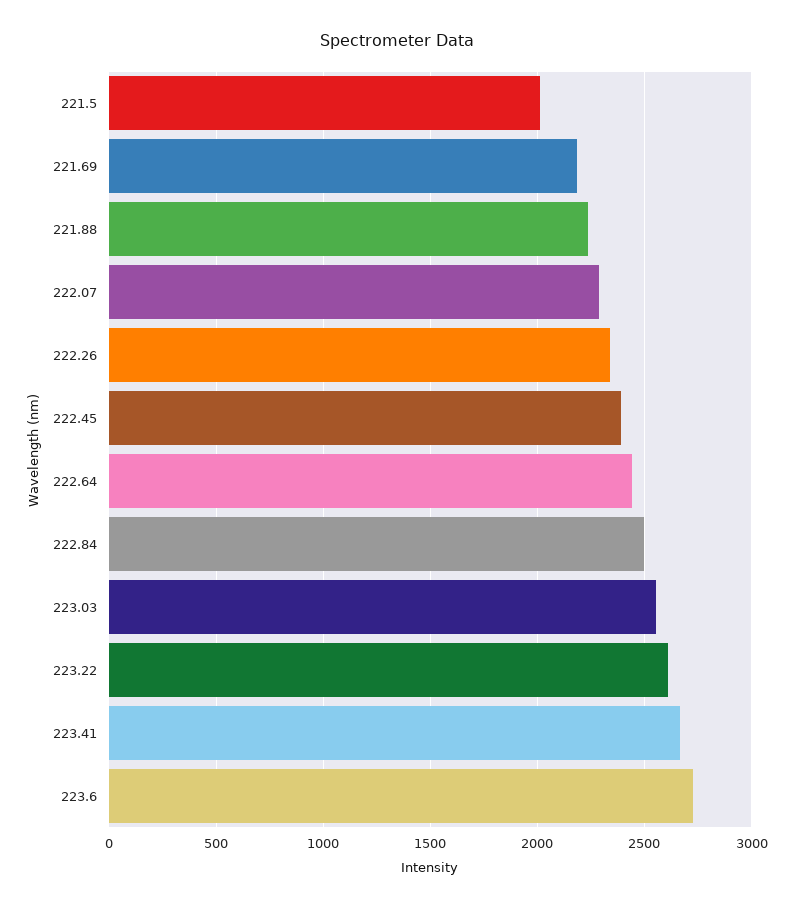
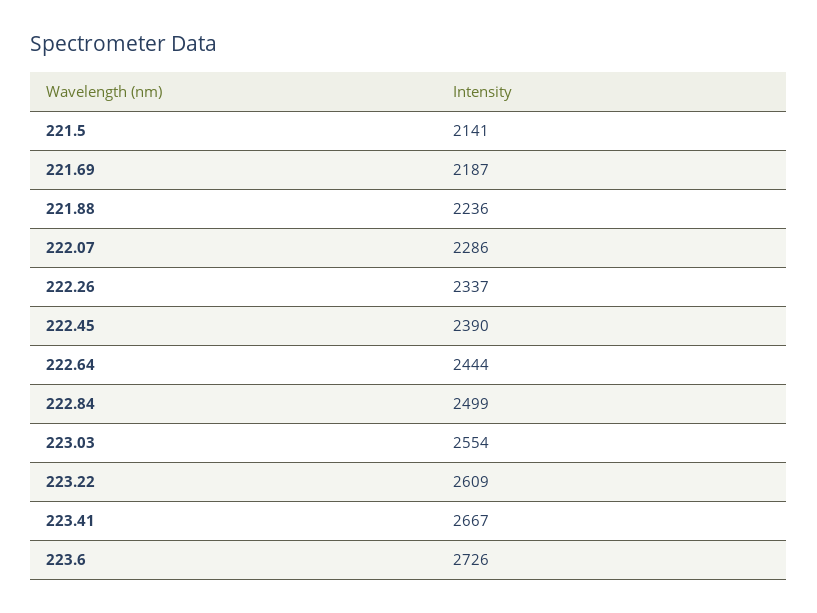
  {
-   "221.5": 2000,
+   "221.5": 2141,
    "221.69": 2187,
    "221.88": 2236,
    "222.07": 2286,
    "222.26": 2337,
    "222.45": 2390,
    "222.64": 2444,
    "222.84": 2499,
    "223.03": 2554,
    "223.22": 2609,
    "223.41": 2667,
    "223.6": 2726
  }

